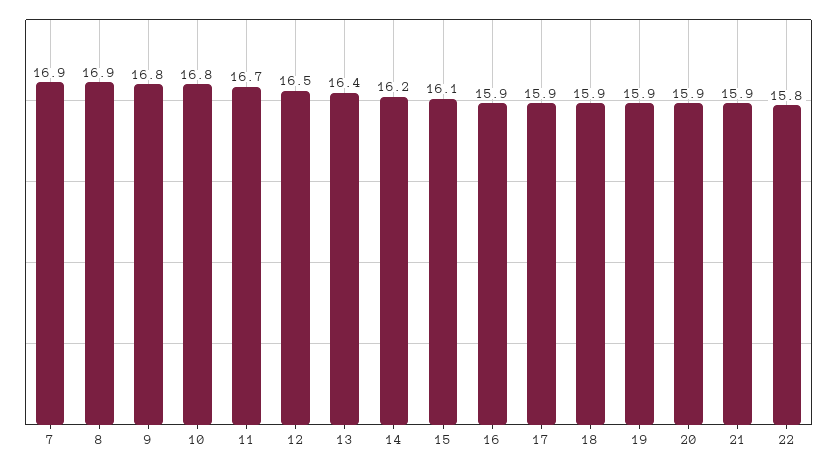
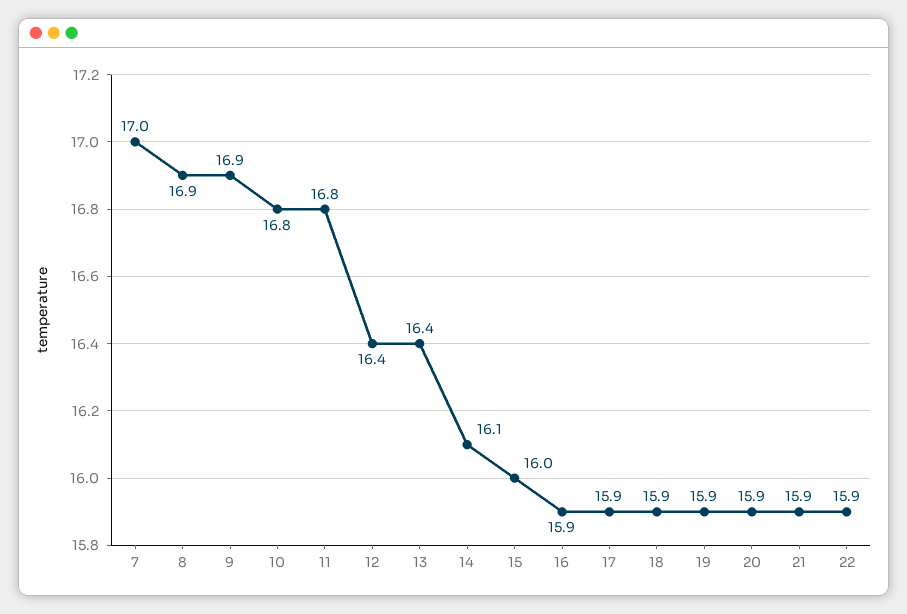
  {
-   "7": 16.9,
+   "7": 17,
    "8": 16.9,
-   "9": 16.8,
+   "9": 16.9,
    "10": 16.8,
-   "11": 16.7,
+   "11": 16.8,
-   "12": 16.5,
+   "12": 16.4,
    "13": 16.4,
-   "14": 16.2,
+   "14": 16.1,
-   "15": 16.1,
+   "15": 16,
    "16": 15.9,
    "17": 15.9,
    "18": 15.9,
    "19": 15.9,
    "20": 15.9,
    "21": 15.9,
-   "22": 15.8
+   "22": 15.9
  }

